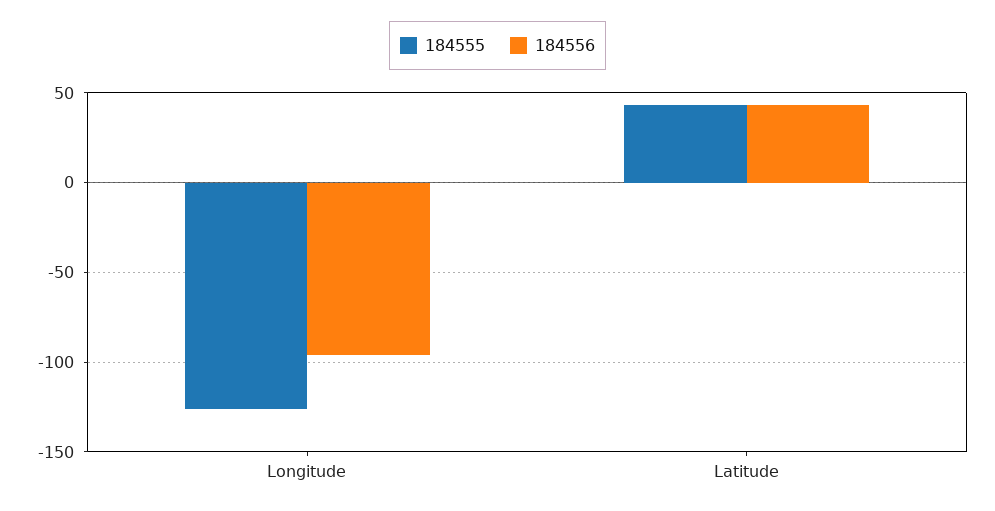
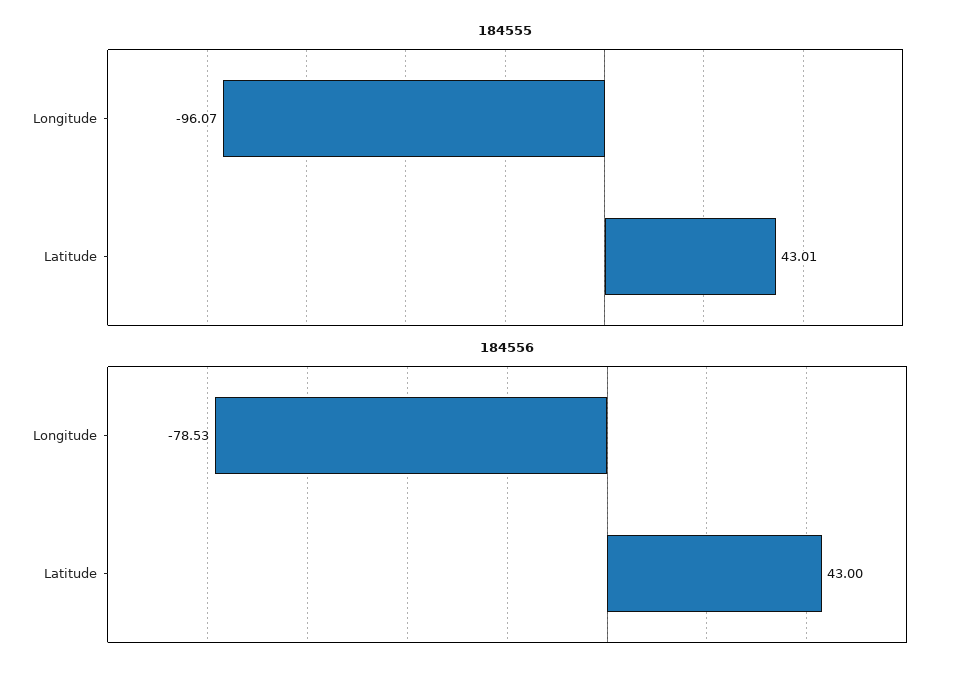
  {
    "184555": {
-     "Longitude": -125,
+     "Longitude": -96.07,
      "Latitude": 43.01
    },
    "184556": {
-     "Longitude": -95,
+     "Longitude": -78.53,
      "Latitude": 43
    }
  }

